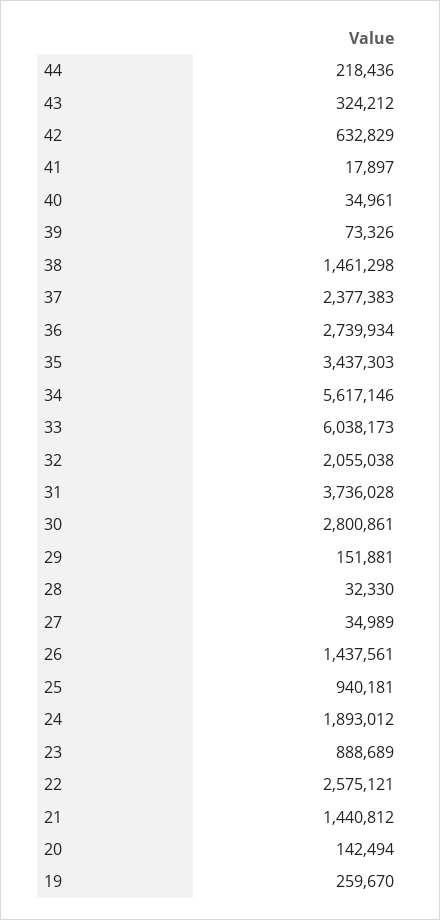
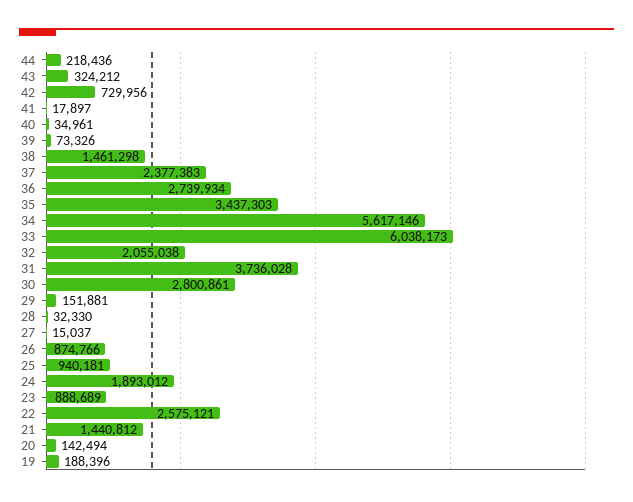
  {
    "44": 218436,
    "43": 324212,
-   "42": 632829,
+   "42": 729956,
    "41": 17897,
    "40": 34961,
    "39": 73326,
    "38": 1461298,
    "37": 2377383,
    "36": 2739934,
    "35": 3437303,
    "34": 5617146,
    "33": 6038173,
    "32": 2055038,
    "31": 3736028,
    "30": 2800861,
    "29": 151881,
    "28": 32330,
-   "27": 34989,
+   "27": 15037,
-   "26": 1437561,
+   "26": 874766,
    "25": 940181,
    "24": 1893012,
    "23": 888689,
    "22": 2575121,
    "21": 1440812,
    "20": 142494,
-   "19": 259670
+   "19": 188396
  }

